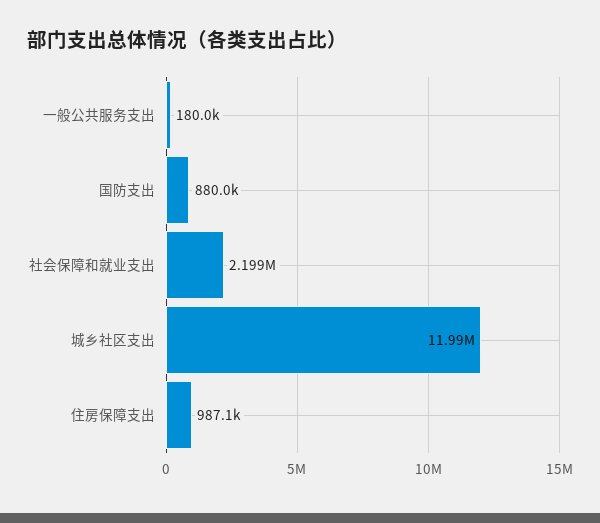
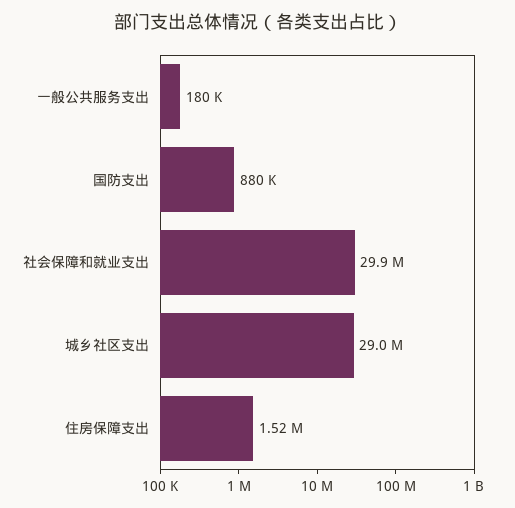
  {
    "一般公共服务支出": 180000,
    "国防支出": 880000,
-   "社会保障和就业支出": 2199000,
+   "社会保障和就业支出": 29900000,
-   "城乡社区支出": 11990000,
+   "城乡社区支出": 29000000,
-   "住房保障支出": 987100
+   "住房保障支出": 1520000
  }

